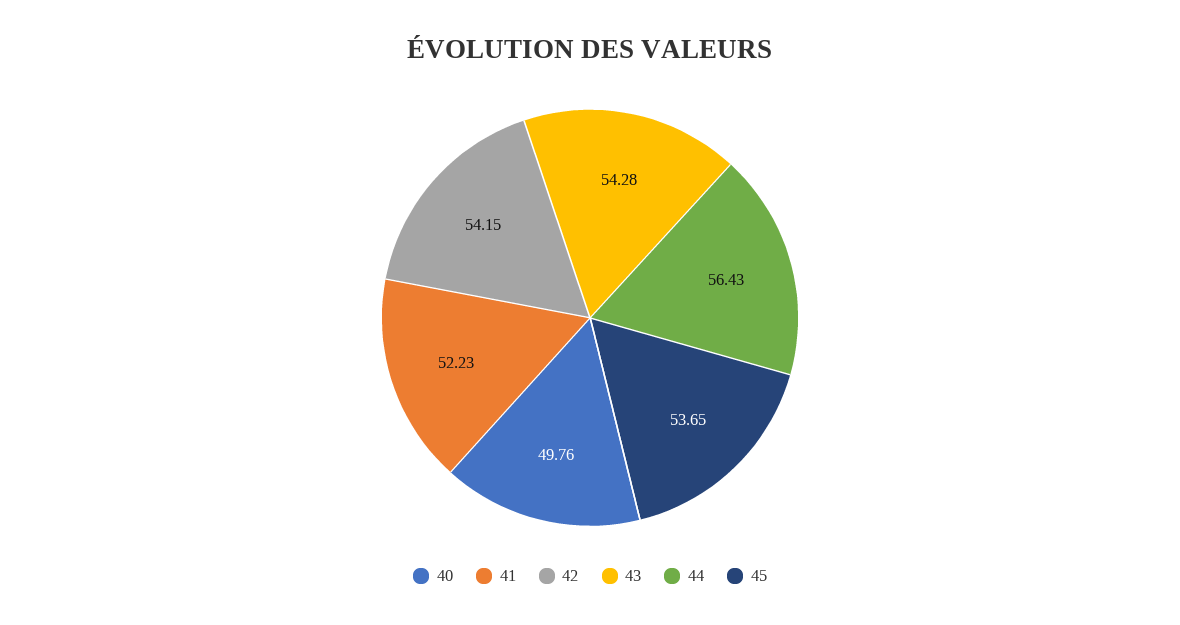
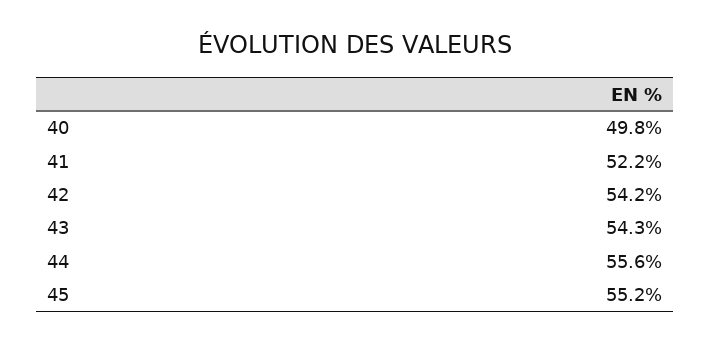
  {
    "40": 49.76,
    "41": 52.23,
    "42": 54.15,
    "43": 54.28,
-   "44": 56.43,
+   "44": 55.6,
-   "45": 53.65
+   "45": 55.2
  }

